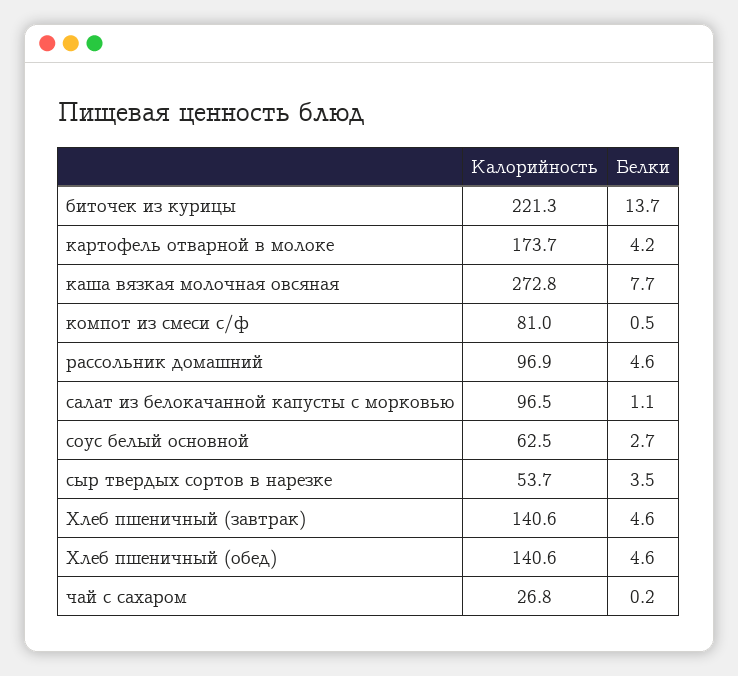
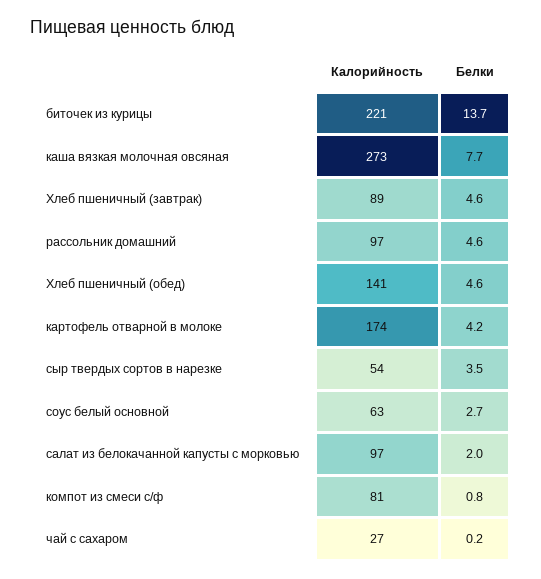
  {
    "Калорийность": {
      "биточек из курицы": 221.3,
      "картофель отварной в молоке": 173.7,
      "каша вязкая молочная овсяная": 272.8,
      "компот из смеси с/ф": 81,
      "рассольник домашний": 96.9,
      "салат из белокачанной капусты с морковью": 96.5,
      "соус белый основной": 62.5,
      "сыр твердых сортов в нарезке": 53.7,
-     "Хлеб пшеничный (завтрак)": 140.6,
+     "Хлеб пшеничный (завтрак)": 89,
      "Хлеб пшеничный (обед)": 140.6,
      "чай с сахаром": 26.8
    },
    "Белки": {
      "биточек из курицы": 13.7,
      "картофель отварной в молоке": 4.2,
      "каша вязкая молочная овсяная": 7.7,
-     "компот из смеси с/ф": 0.5,
+     "компот из смеси с/ф": 0.8,
      "рассольник домашний": 4.6,
-     "салат из белокачанной капусты с морковью": 1.1,
+     "салат из белокачанной капусты с морковью": 2,
      "соус белый основной": 2.7,
      "сыр твердых сортов в нарезке": 3.5,
      "Хлеб пшеничный (завтрак)": 4.6,
      "Хлеб пшеничный (обед)": 4.6,
      "чай с сахаром": 0.2
    }
  }

